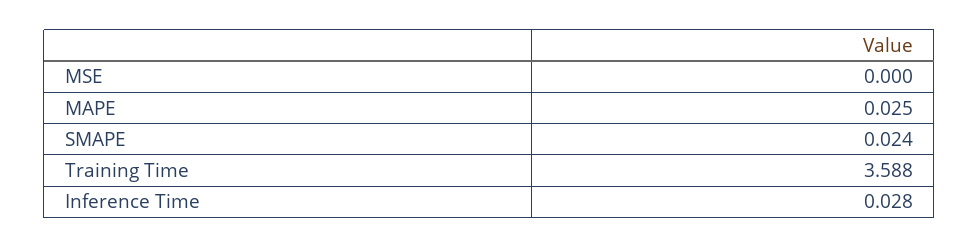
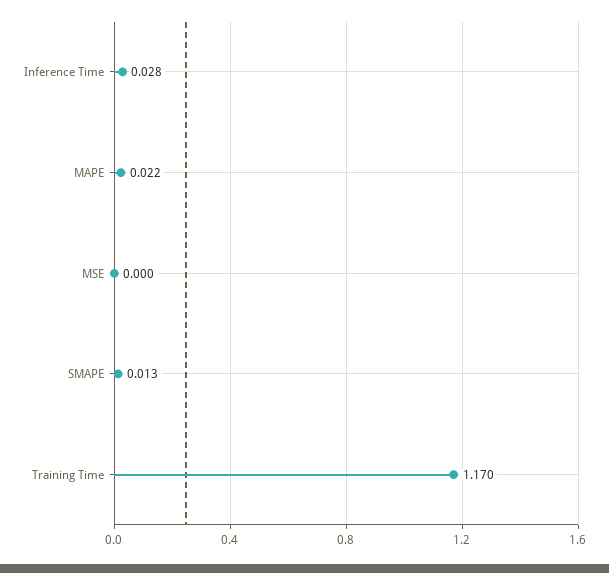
  {
    "MSE": 0,
-   "MAPE": 0.025,
+   "MAPE": 0.022,
-   "SMAPE": 0.024,
+   "SMAPE": 0.013,
-   "Training Time": 3.588,
+   "Training Time": 1.17,
    "Inference Time": 0.028
  }

